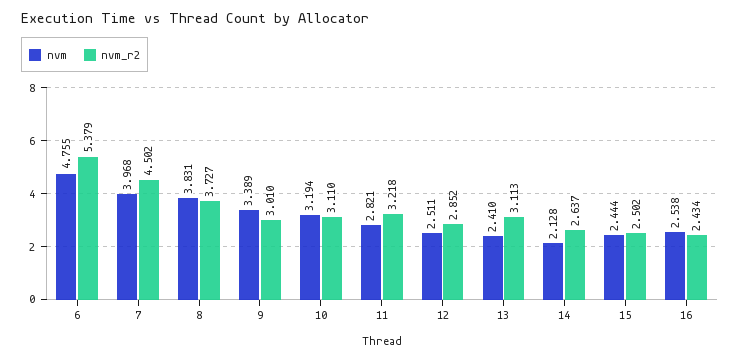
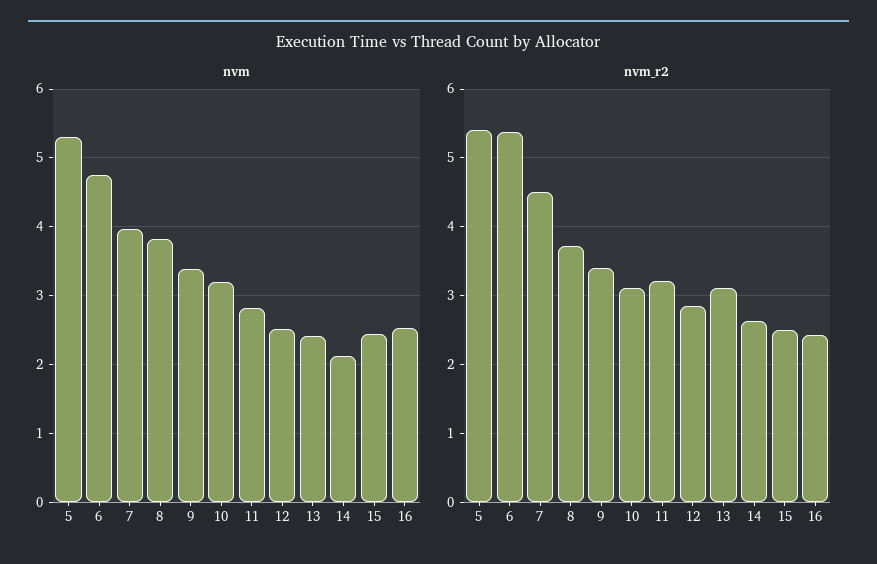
  {
    "nvm": {
      "6": 4.755,
      "7": 3.968,
      "8": 3.831,
      "9": 3.389,
      "10": 3.194,
      "11": 2.821,
      "12": 2.511,
      "13": 2.41,
      "14": 2.128,
      "15": 2.444,
-     "16": 2.538
+     "16": 2.538,
+     "5": 5.3
    },
    "nvm_r2": {
      "6": 5.379,
      "7": 4.502,
      "8": 3.727,
-     "9": 3.01,
+     "9": 3.4,
      "10": 3.11,
      "11": 3.218,
      "12": 2.852,
      "13": 3.113,
      "14": 2.637,
      "15": 2.502,
-     "16": 2.434
+     "16": 2.434,
+     "5": 5.4
    }
  }

